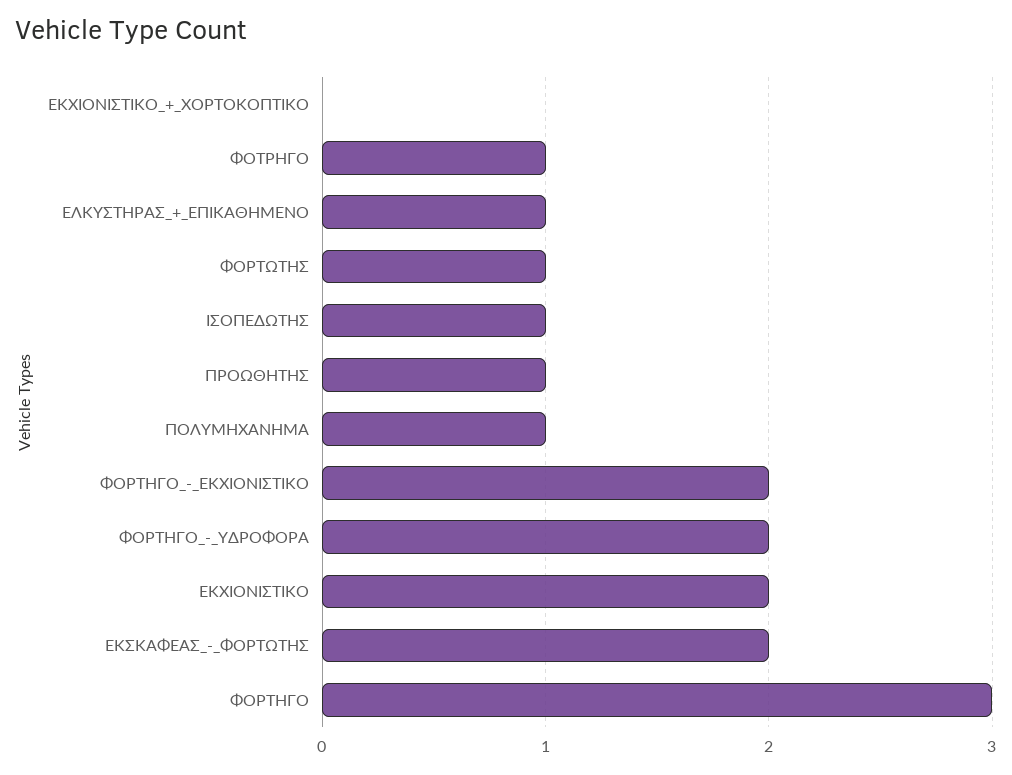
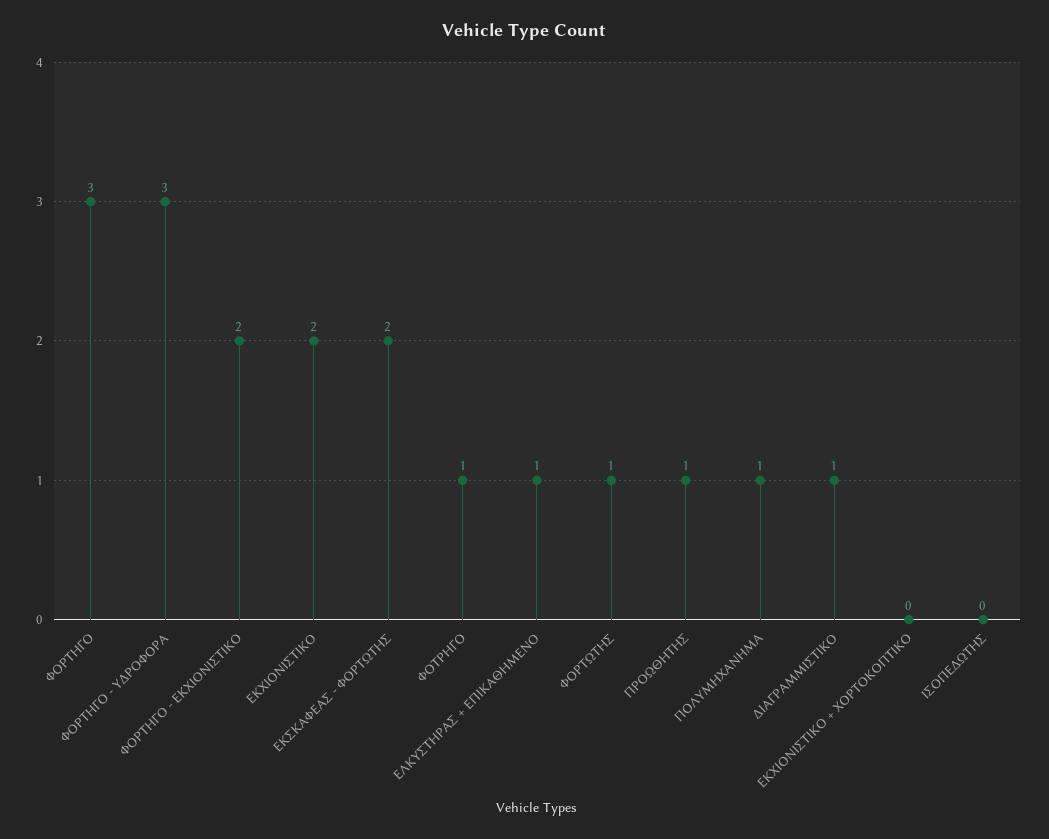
  {
    "ΕΚΧΙΟΝΙΣΤΙΚΟ_+_ΧΟΡΤΟΚΟΠΤΙΚΟ": 0,
    "ΦΟΤΡΗΓΟ": 1,
    "ΕΛΚΥΣΤΗΡΑΣ_+_ΕΠΙΚΑΘΗΜΕΝΟ": 1,
    "ΦΟΡΤΩΤΗΣ": 1,
-   "ΙΣΟΠΕΔΩΤΗΣ": 1,
+   "ΙΣΟΠΕΔΩΤΗΣ": 0,
    "ΠΡΟΩΘΗΤΗΣ": 1,
    "ΠΟΛΥΜΗΧΑΝΗΜΑ": 1,
    "ΦΟΡΤΗΓΟ_-_ΕΚΧΙΟΝΙΣΤΙΚΟ": 2,
-   "ΦΟΡΤΗΓΟ_-_ΥΔΡΟΦΟΡΑ": 2,
+   "ΦΟΡΤΗΓΟ_-_ΥΔΡΟΦΟΡΑ": 3,
    "ΕΚΧΙΟΝΙΣΤΙΚΟ": 2,
    "ΕΚΣΚΑΦΕΑΣ_-_ΦΟΡΤΩΤΗΣ": 2,
-   "ΦΟΡΤΗΓΟ": 3
+   "ΦΟΡΤΗΓΟ": 3,
+   "ΔΙΑΓΡΑΜΜΙΣΤΙΚΟ": 1
  }

